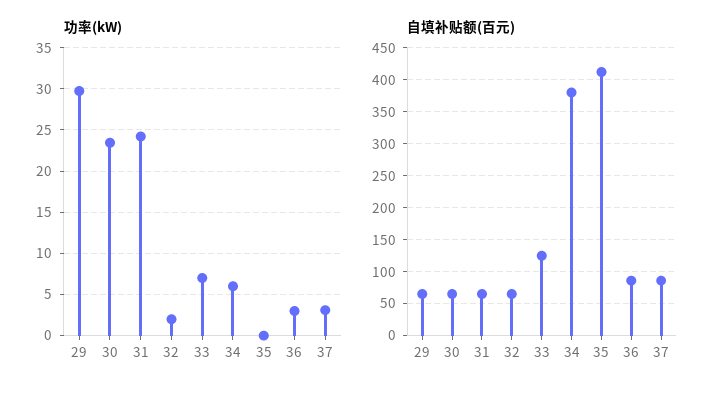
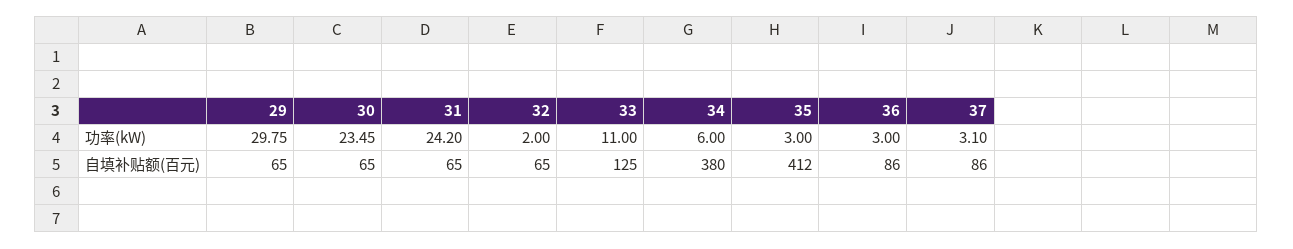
  {
    "功率(kW)": {
      "29": 29.75,
      "30": 23.45,
      "31": 24.2,
      "32": 2,
-     "33": 7,
+     "33": 11,
      "34": 6,
-     "35": 0,
+     "35": 3,
      "36": 3,
      "37": 3.1
    },
    "自填补贴额(百元)": {
      "29": 65,
      "30": 65,
      "31": 65,
      "32": 65,
      "33": 125,
      "34": 380,
      "35": 412,
      "36": 86,
      "37": 86
    }
  }

